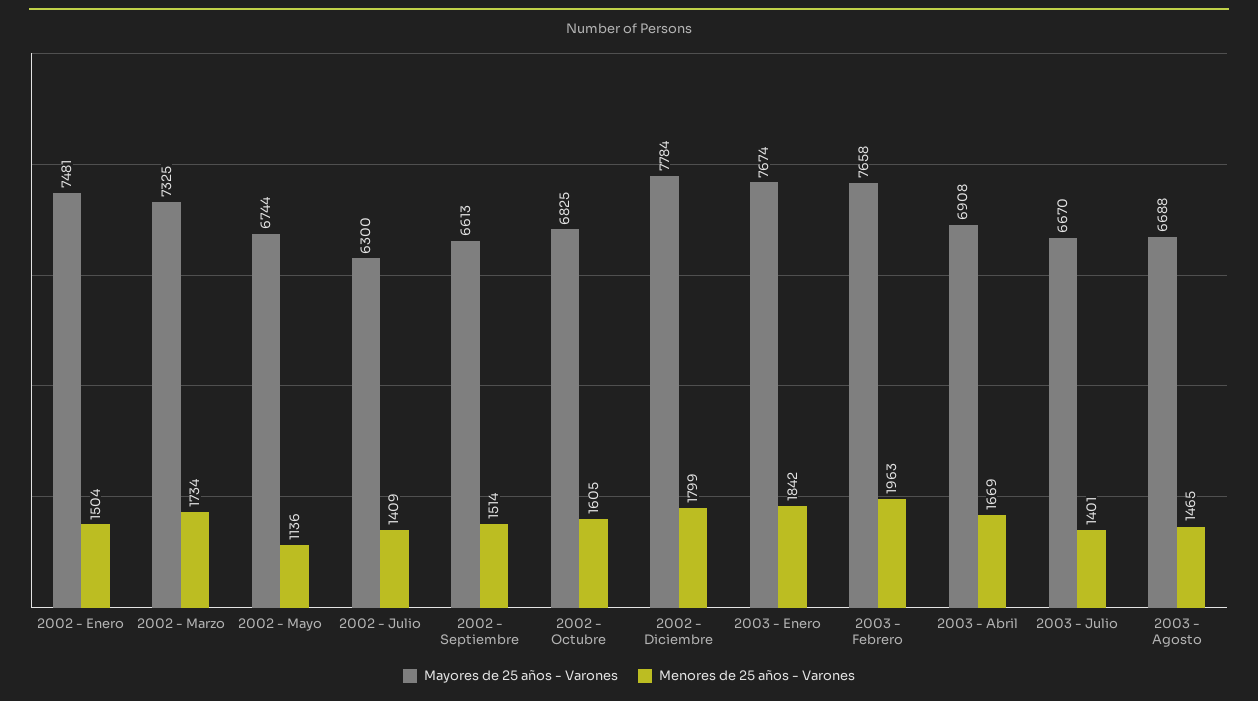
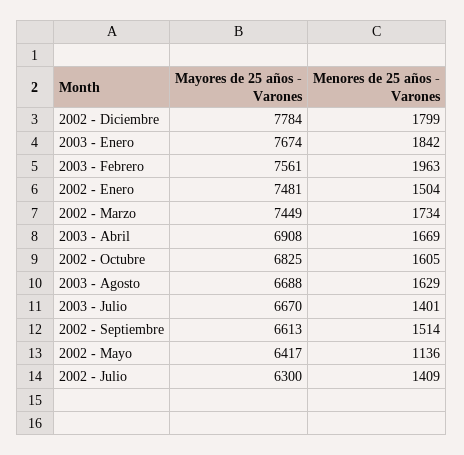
  {
    "Mayores de 25 años - Varones": {
      "2002 - Enero": 7481,
-     "2002 - Marzo": 7325,
+     "2002 - Marzo": 7449,
-     "2002 - Mayo": 6744,
+     "2002 - Mayo": 6417,
      "2002 - Julio": 6300,
      "2002 - Septiembre": 6613,
      "2002 - Octubre": 6825,
      "2002 - Diciembre": 7784,
      "2003 - Enero": 7674,
-     "2003 - Febrero": 7658,
+     "2003 - Febrero": 7561,
      "2003 - Abril": 6908,
      "2003 - Julio": 6670,
      "2003 - Agosto": 6688
    },
    "Menores de 25 años - Varones": {
      "2002 - Enero": 1504,
      "2002 - Marzo": 1734,
      "2002 - Mayo": 1136,
      "2002 - Julio": 1409,
      "2002 - Septiembre": 1514,
      "2002 - Octubre": 1605,
      "2002 - Diciembre": 1799,
      "2003 - Enero": 1842,
      "2003 - Febrero": 1963,
      "2003 - Abril": 1669,
      "2003 - Julio": 1401,
-     "2003 - Agosto": 1465
+     "2003 - Agosto": 1629
    }
  }

